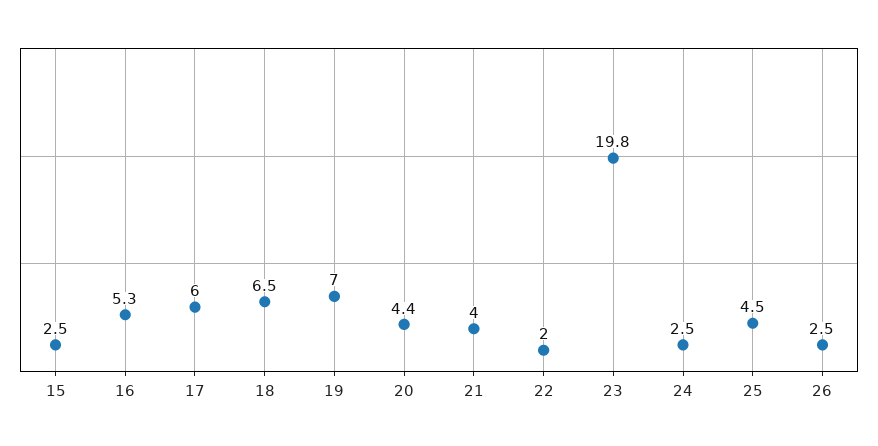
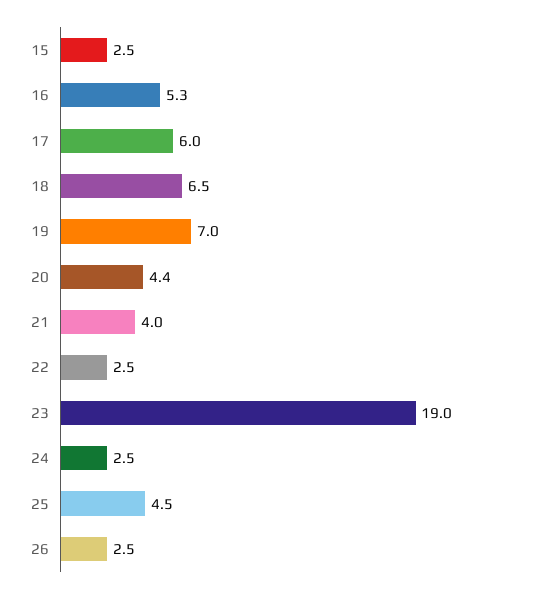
  {
    "15": 2.5,
    "16": 5.3,
    "17": 6,
    "18": 6.5,
    "19": 7,
    "20": 4.4,
    "21": 4,
-   "22": 2,
+   "22": 2.5,
-   "23": 19.8,
+   "23": 19,
    "24": 2.5,
    "25": 4.5,
    "26": 2.5
  }

